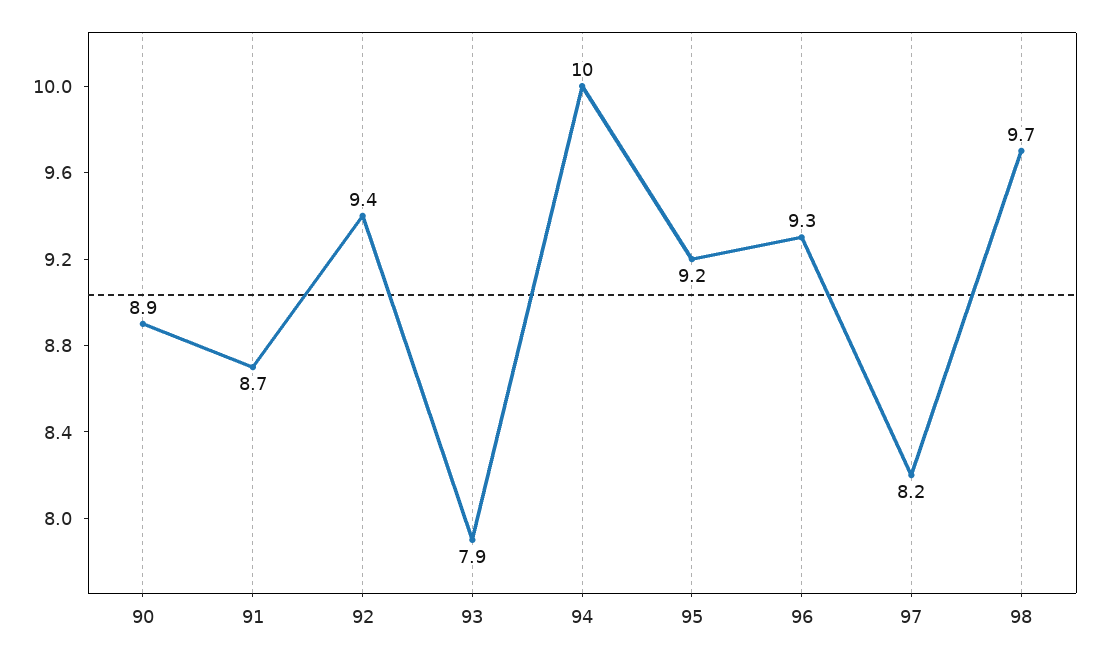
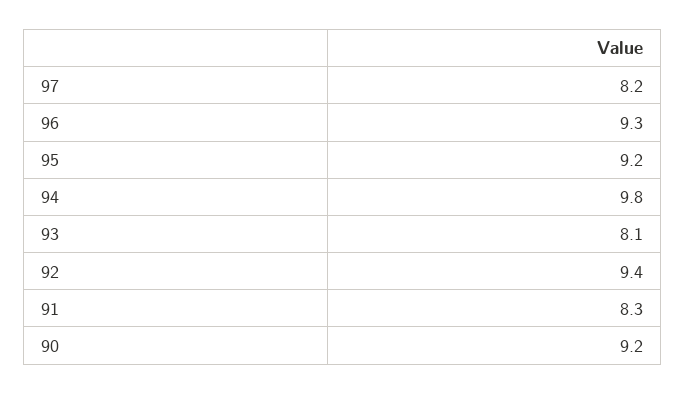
  {
-   "90": 8.9,
+   "90": 9.2,
-   "91": 8.7,
+   "91": 8.3,
    "92": 9.4,
-   "93": 7.9,
+   "93": 8.1,
-   "94": 10,
+   "94": 9.8,
    "95": 9.2,
    "96": 9.3,
-   "97": 8.2,
+   "97": 8.2
-   "98": 9.7
  }

